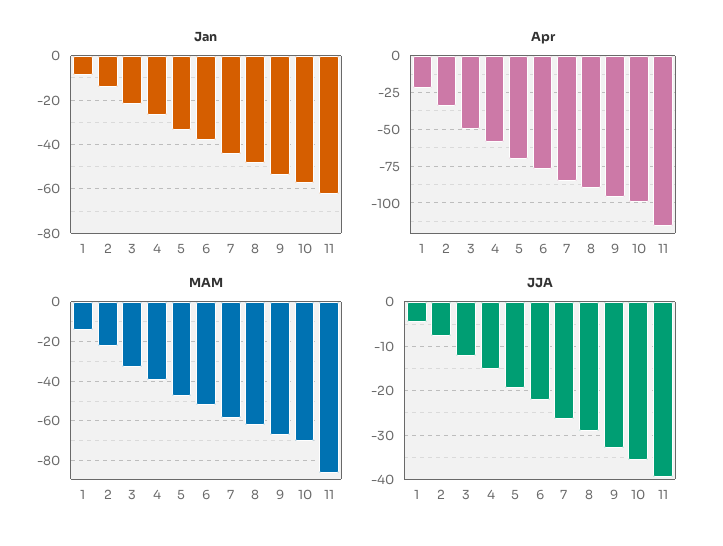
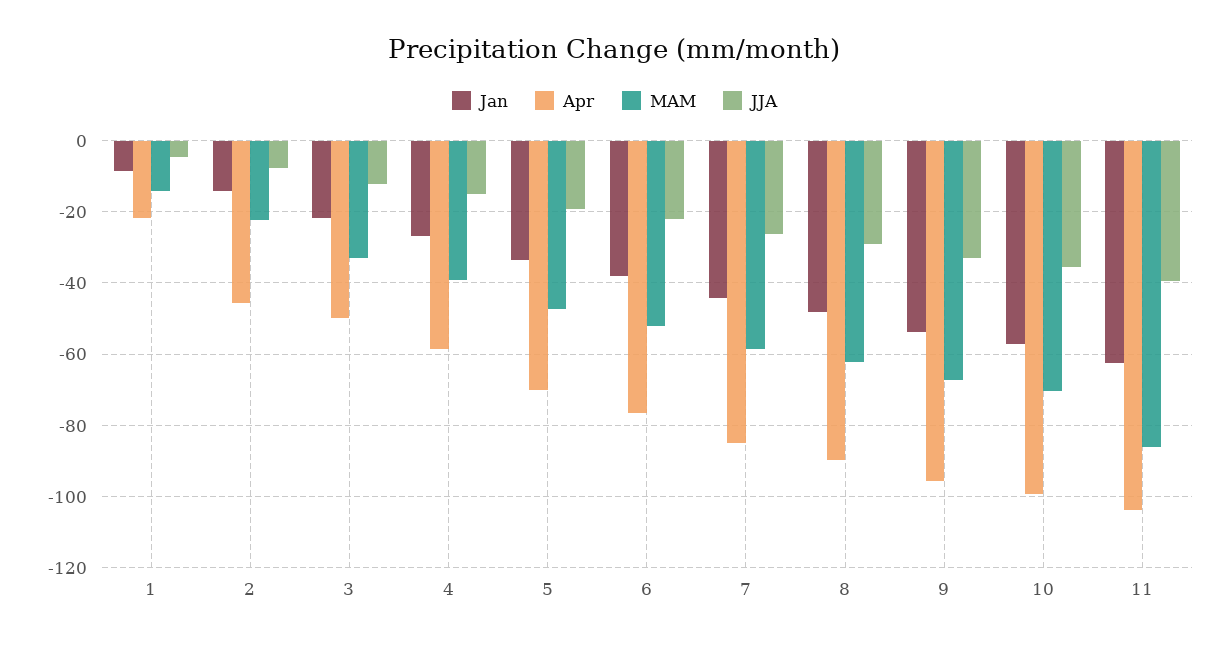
  {
    "Jan": {
      "1": -8,
      "2": -14,
      "3": -22,
      "4": -26,
      "5": -34,
      "6": -38,
      "7": -44,
      "8": -48,
      "9": -54,
      "10": -58,
      "11": -62
    },
    "Apr": {
      "1": -22,
-     "2": -35,
+     "2": -46,
      "3": -50,
      "4": -58,
      "5": -70,
      "6": -76,
      "7": -86,
      "8": -90,
      "9": -96,
      "10": -100,
-     "11": -115
+     "11": -104
    },
    "MAM": {
      "1": -14,
      "2": -22,
      "3": -34,
      "4": -40,
      "5": -48,
      "6": -52,
      "7": -58,
      "8": -62,
      "9": -68,
      "10": -70,
      "11": -86
    },
    "JJA": {
      "1": -4,
      "2": -8,
      "3": -12,
      "4": -16,
      "5": -20,
      "6": -22,
      "7": -26,
      "8": -30,
      "9": -34,
      "10": -36,
      "11": -40
    }
  }

